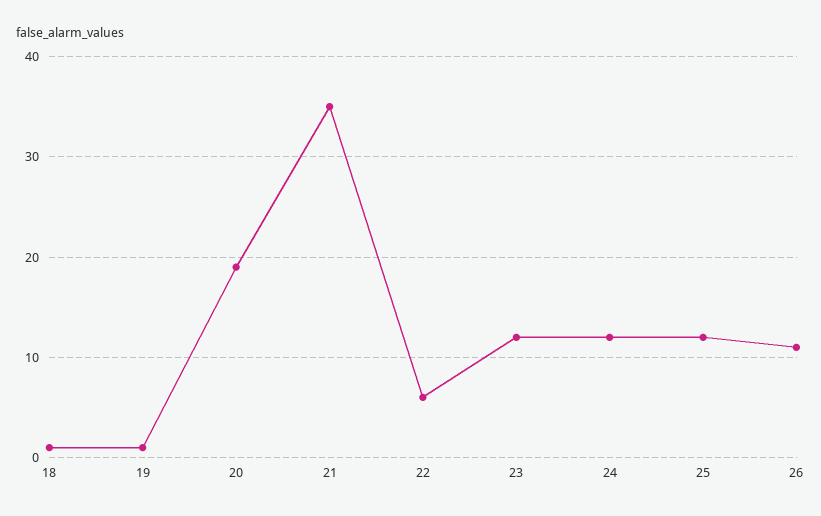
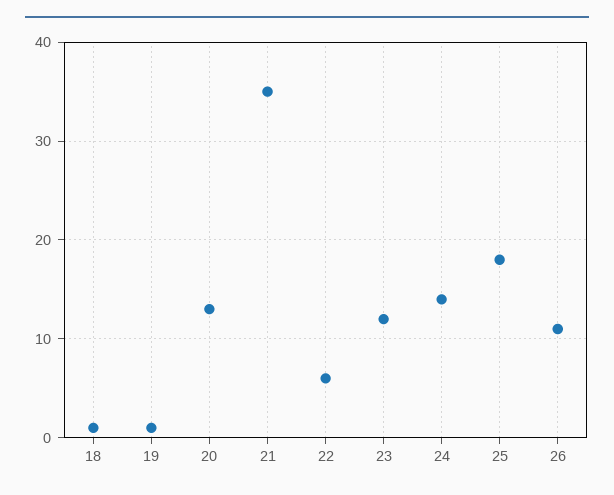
  {
    "18": 1,
    "19": 1,
-   "20": 19,
+   "20": 13,
    "21": 35,
    "22": 6,
    "23": 12,
-   "24": 12,
+   "24": 14,
-   "25": 12,
+   "25": 18,
    "26": 11
  }

